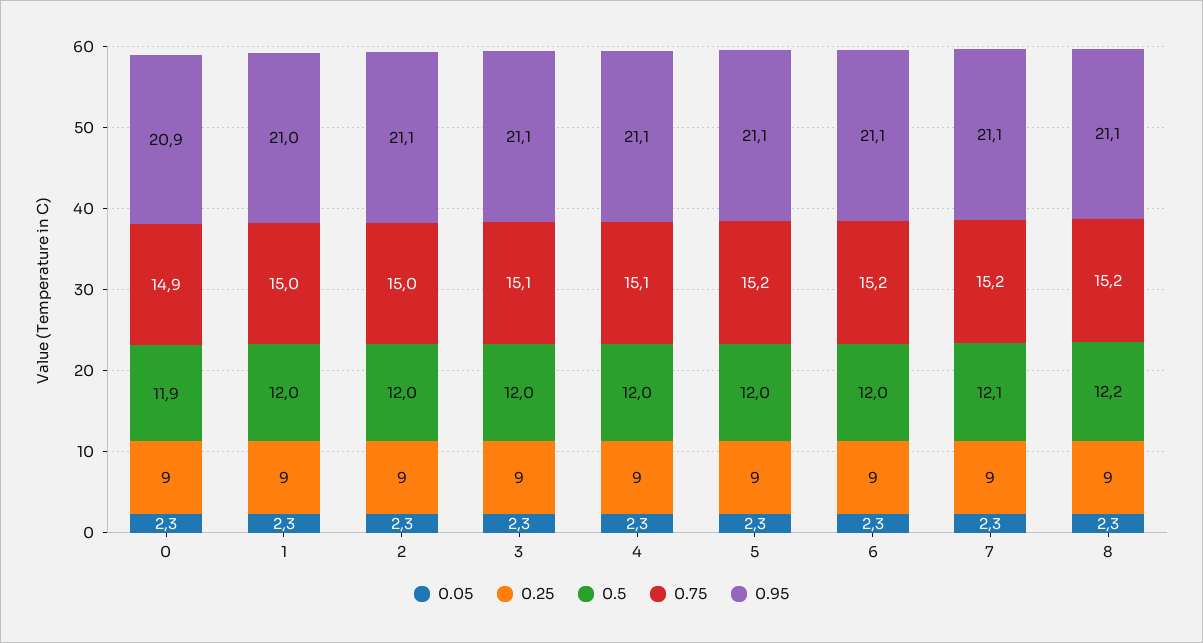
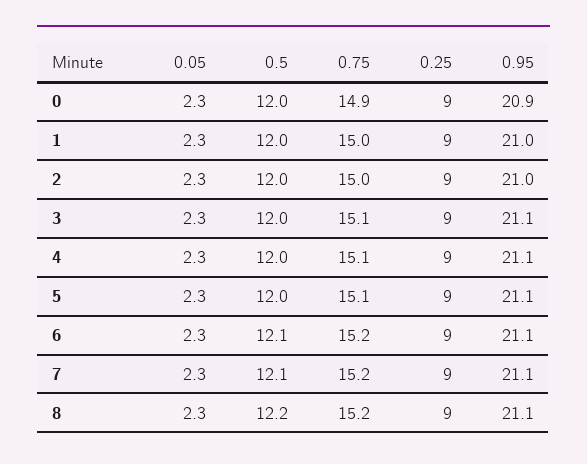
  {
    "0.05": {
      "0": 2.3,
      "1": 2.3,
      "2": 2.3,
      "3": 2.3,
      "4": 2.3,
      "5": 2.3,
      "6": 2.3,
      "7": 2.3,
      "8": 2.3
    },
    "0.25": {
      "0": 9,
      "1": 9,
      "2": 9,
      "3": 9,
      "4": 9,
      "5": 9,
      "6": 9,
      "7": 9,
      "8": 9
    },
    "0.5": {
-     "0": 11.9,
+     "0": 12,
      "1": 12,
      "2": 12,
      "3": 12,
      "4": 12,
      "5": 12,
-     "6": 12,
+     "6": 12.1,
      "7": 12.1,
      "8": 12.2
    },
    "0.75": {
      "0": 14.9,
      "1": 15,
      "2": 15,
      "3": 15.1,
      "4": 15.1,
-     "5": 15.2,
+     "5": 15.1,
      "6": 15.2,
      "7": 15.2,
      "8": 15.2
    },
    "0.95": {
      "0": 20.9,
      "1": 21,
-     "2": 21.1,
+     "2": 21,
      "3": 21.1,
      "4": 21.1,
      "5": 21.1,
      "6": 21.1,
      "7": 21.1,
      "8": 21.1
    }
  }

